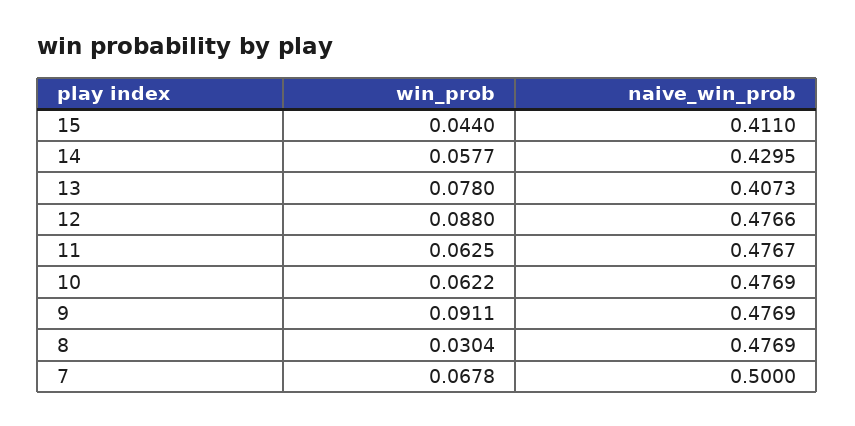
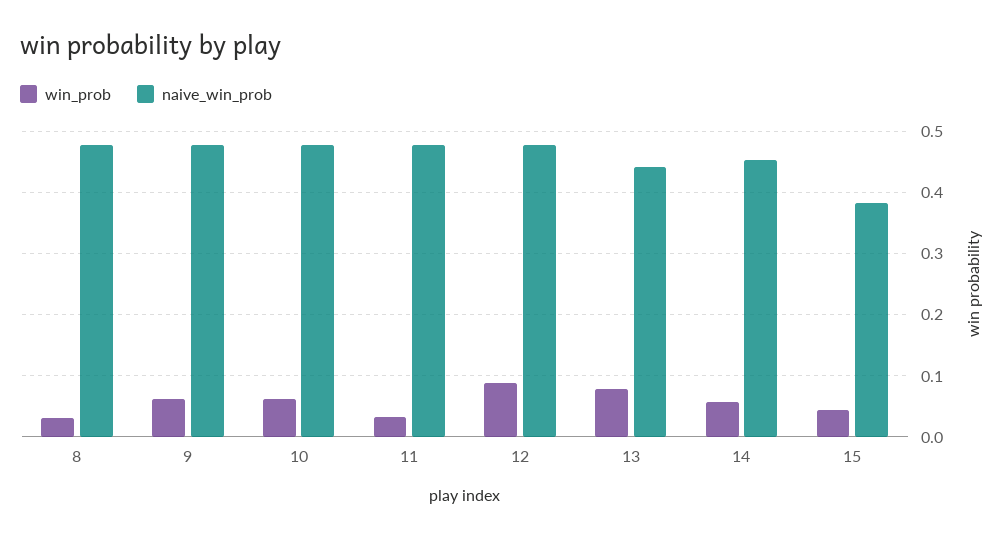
  {
    "win_prob": {
      "15": 0.044,
      "14": 0.0577,
      "13": 0.078,
      "12": 0.088,
-     "11": 0.0625,
+     "11": 0.03,
      "10": 0.0622,
-     "9": 0.0911,
+     "9": 0.06,
-     "8": 0.0304,
+     "8": 0.0304
-     "7": 0.0678
    },
    "naive_win_prob": {
-     "15": 0.411,
+     "15": 0.38,
-     "14": 0.4295,
+     "14": 0.45,
-     "13": 0.4073,
+     "13": 0.44,
      "12": 0.4766,
      "11": 0.4767,
      "10": 0.4769,
      "9": 0.4769,
-     "8": 0.4769,
+     "8": 0.4769
-     "7": 0.5
    }
  }

